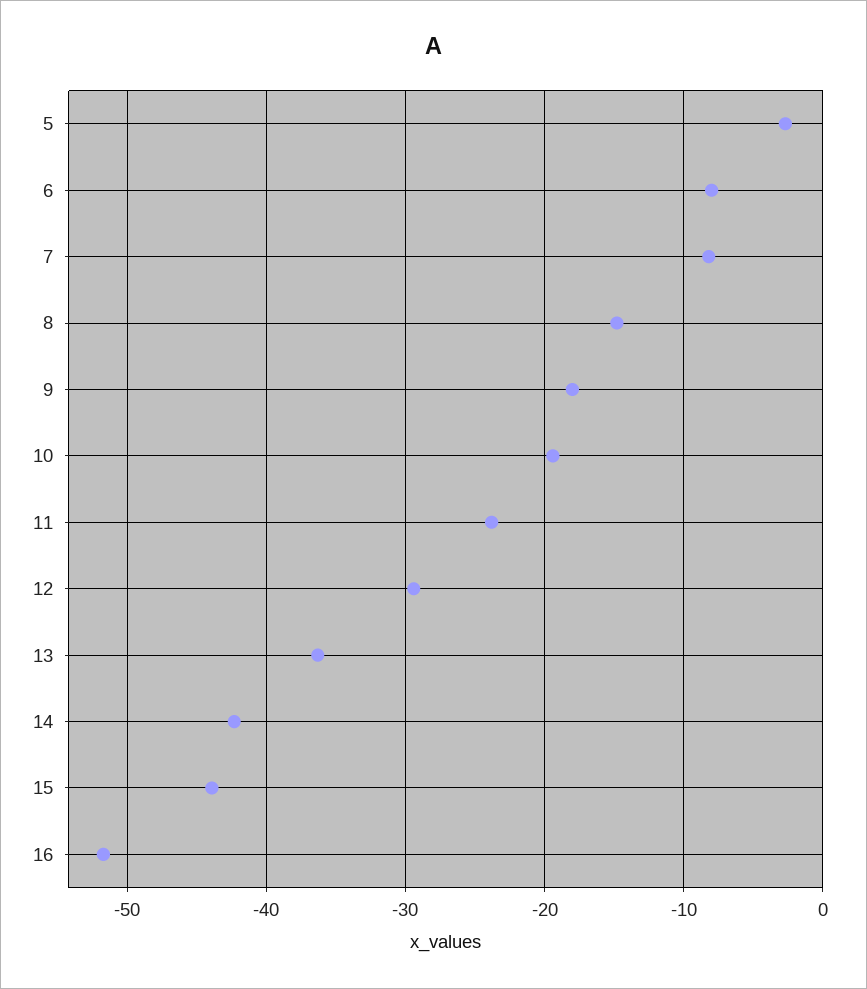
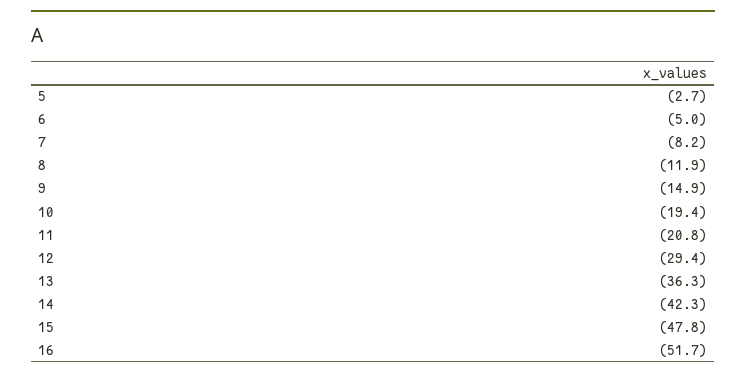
  {
    "5": -2.7,
-   "6": -8,
+   "6": -5,
    "7": -8.2,
-   "8": -15,
+   "8": -11.9,
-   "9": -18,
+   "9": -14.9,
    "10": -19.4,
-   "11": -24,
+   "11": -20.8,
    "12": -29.4,
    "13": -36.3,
    "14": -42.3,
-   "15": -44,
+   "15": -47.8,
    "16": -51.7
  }

